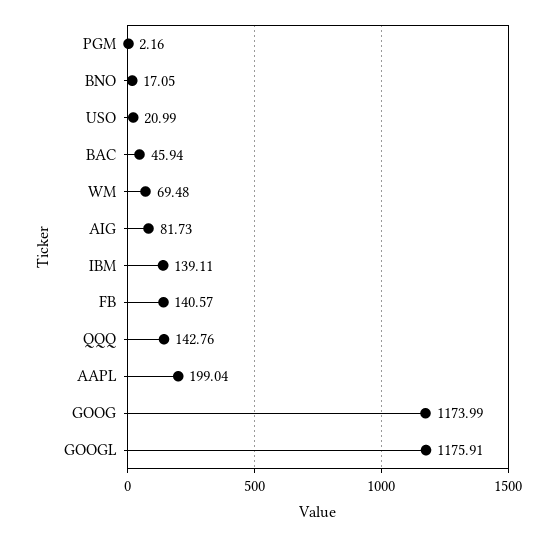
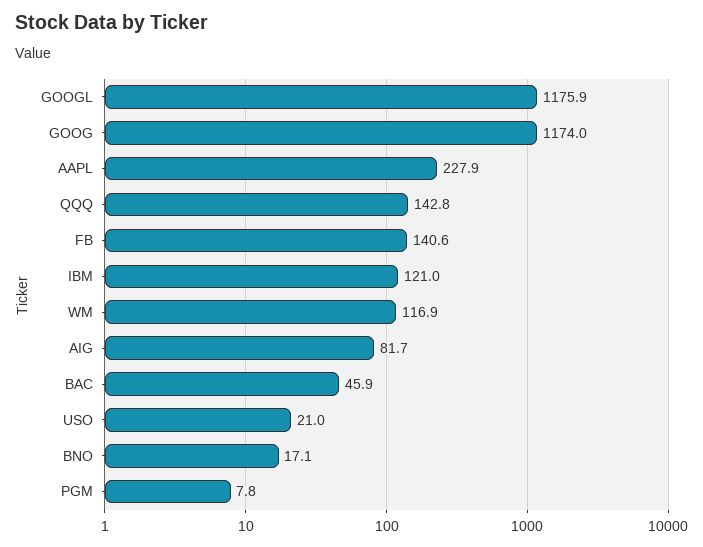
  {
-   "PGM": 2.16,
+   "PGM": 7.8,
    "BNO": 17.05,
    "USO": 20.99,
    "BAC": 45.94,
-   "WM": 69.48,
+   "WM": 116.9,
    "AIG": 81.73,
-   "IBM": 139.11,
+   "IBM": 121,
    "FB": 140.57,
    "QQQ": 142.76,
-   "AAPL": 199.04,
+   "AAPL": 227.9,
    "GOOG": 1173.99,
    "GOOGL": 1175.91
  }

